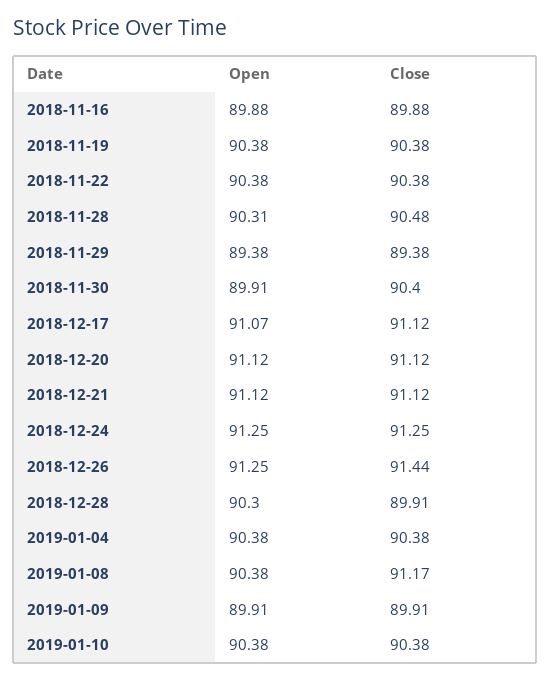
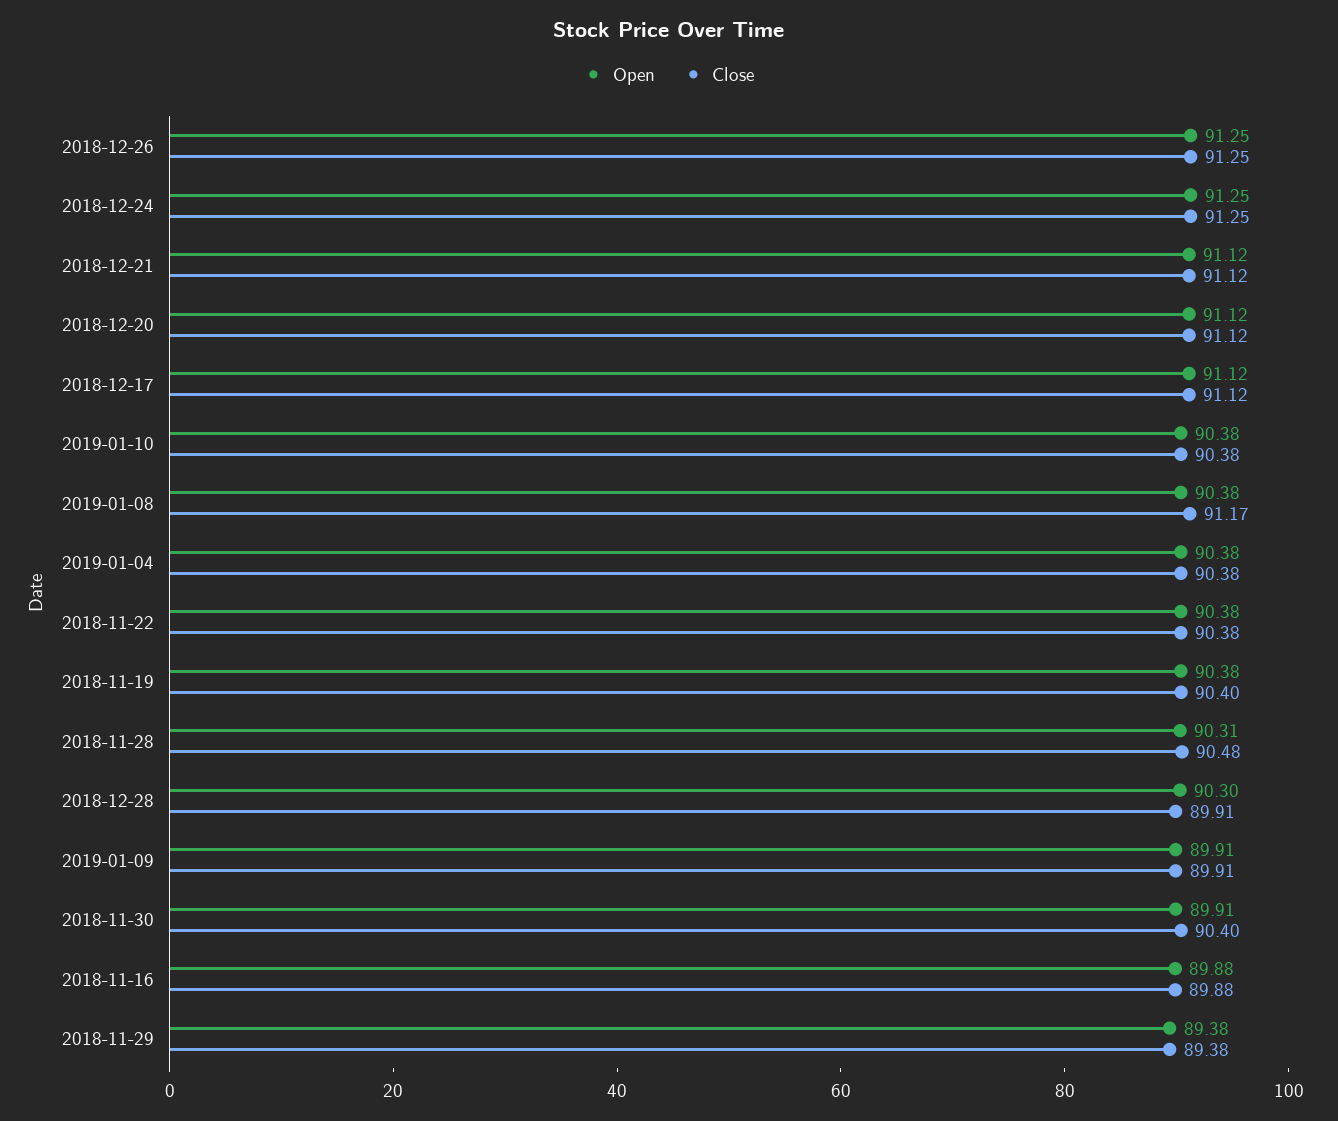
  {
    "Open": {
      "2018-11-16": 89.88,
      "2018-11-19": 90.38,
      "2018-11-22": 90.38,
      "2018-11-28": 90.31,
      "2018-11-29": 89.38,
      "2018-11-30": 89.91,
-     "2018-12-17": 91.07,
+     "2018-12-17": 91.12,
      "2018-12-20": 91.12,
      "2018-12-21": 91.12,
      "2018-12-24": 91.25,
      "2018-12-26": 91.25,
      "2018-12-28": 90.3,
      "2019-01-04": 90.38,
      "2019-01-08": 90.38,
      "2019-01-09": 89.91,
      "2019-01-10": 90.38
    },
    "Close": {
      "2018-11-16": 89.88,
-     "2018-11-19": 90.38,
+     "2018-11-19": 90.4,
      "2018-11-22": 90.38,
      "2018-11-28": 90.48,
      "2018-11-29": 89.38,
      "2018-11-30": 90.4,
      "2018-12-17": 91.12,
      "2018-12-20": 91.12,
      "2018-12-21": 91.12,
      "2018-12-24": 91.25,
-     "2018-12-26": 91.44,
+     "2018-12-26": 91.25,
      "2018-12-28": 89.91,
      "2019-01-04": 90.38,
      "2019-01-08": 91.17,
      "2019-01-09": 89.91,
      "2019-01-10": 90.38
    }
  }

